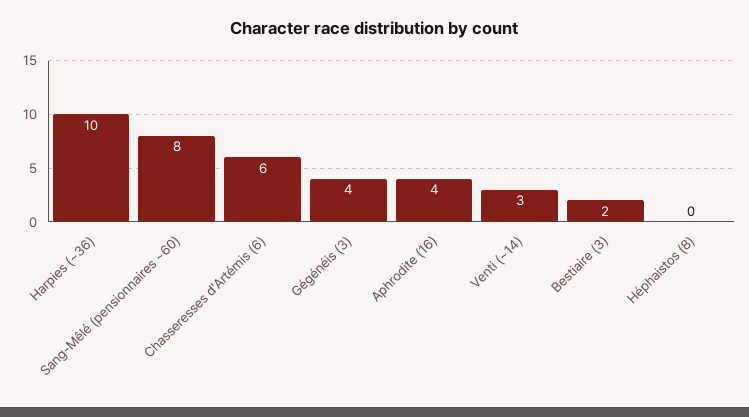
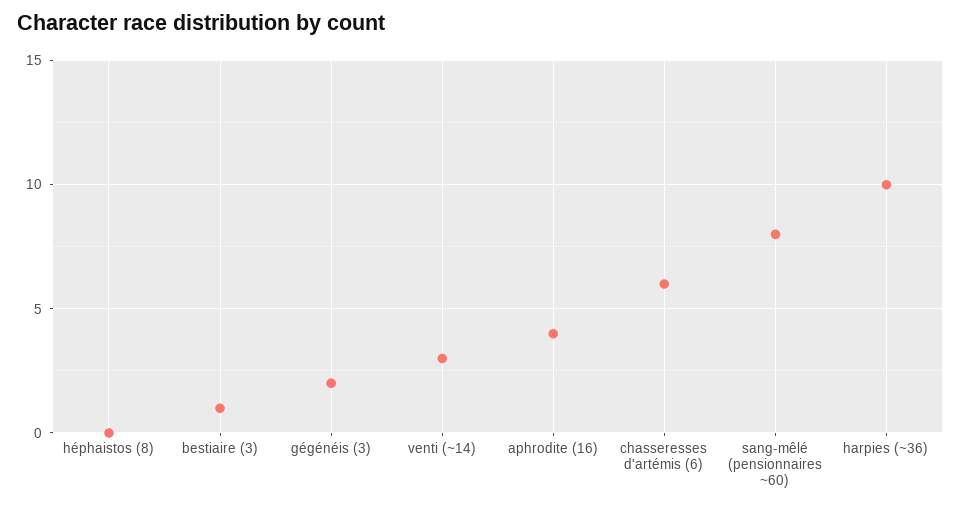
  {
    "Harpies (~36)": 10,
    "Sang-Mêlé (pensionnaires ~60)": 8,
    "Chasseresses d'Artémis (6)": 6,
-   "Gégénéis (3)": 4,
+   "Gégénéis (3)": 2,
    "Aphrodite (16)": 4,
    "Venti (~14)": 3,
-   "Bestiaire (3)": 2,
+   "Bestiaire (3)": 1,
    "Héphaistos (8)": 0
  }

